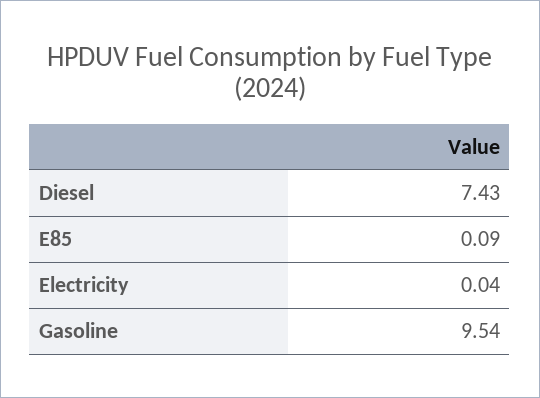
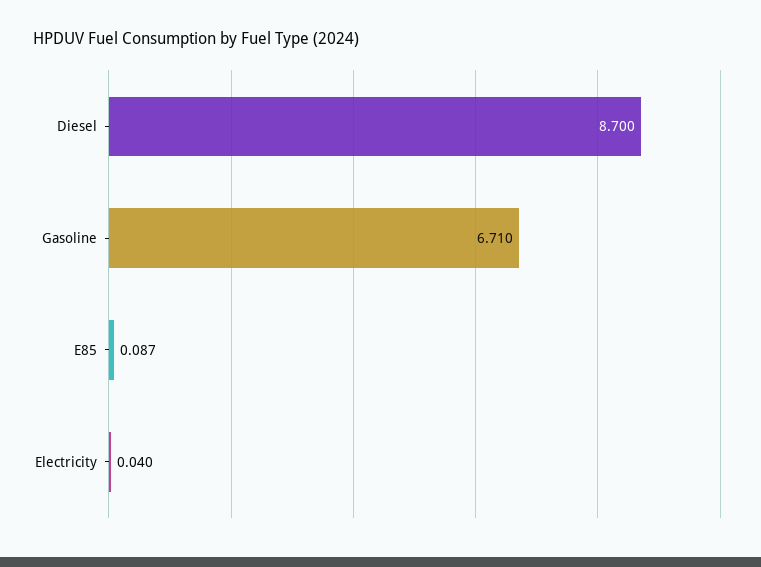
  {
-   "Diesel": 7.43,
+   "Diesel": 8.7,
    "E85": 0.087,
    "Electricity": 0.04,
-   "Gasoline": 9.54
+   "Gasoline": 6.71
  }

